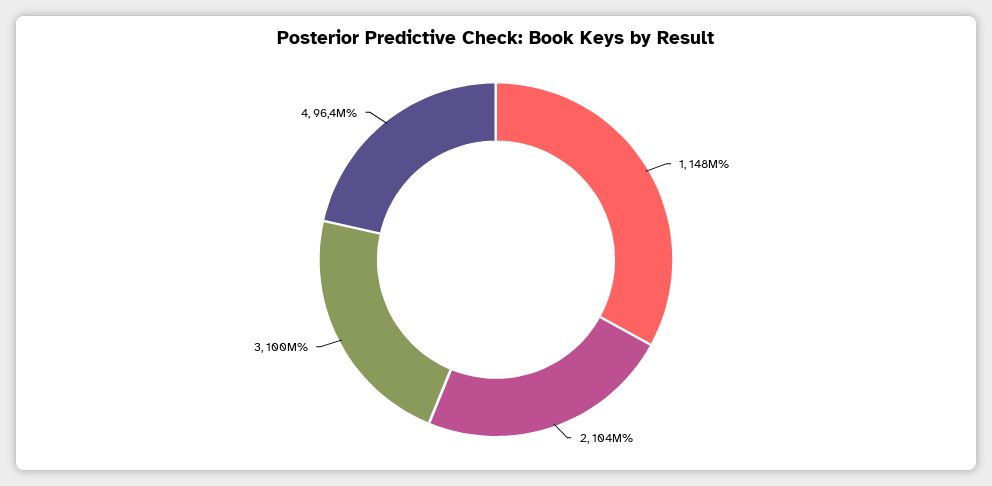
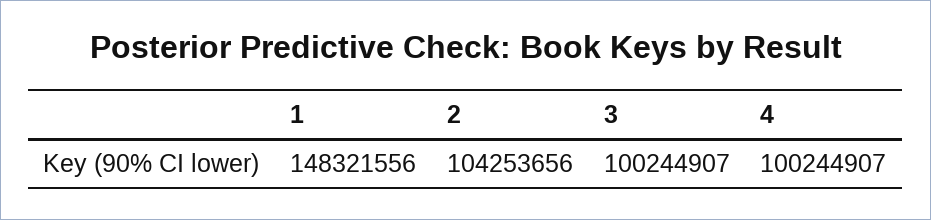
  {
    "1": 148321556,
    "2": 104253656,
    "3": 100244907,
-   "4": 96400000
+   "4": 100244907
  }

